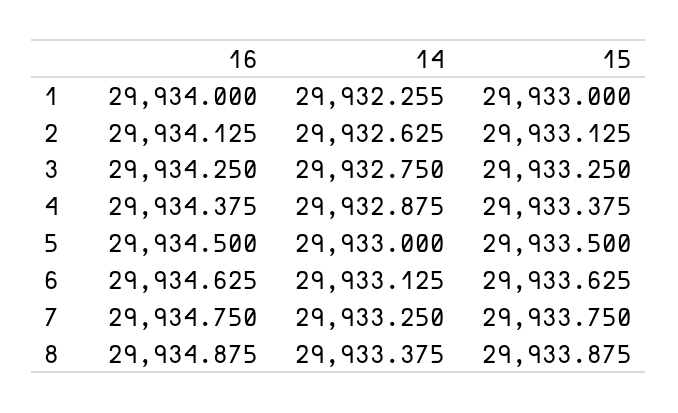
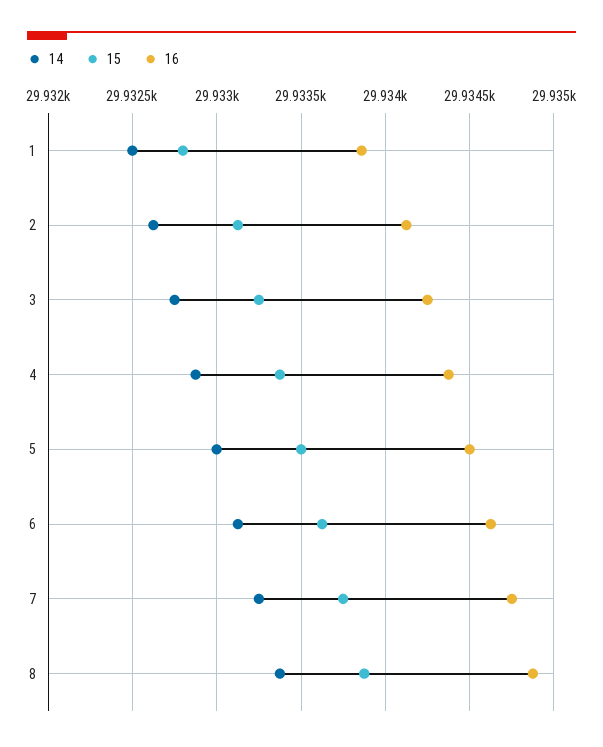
  {
    "16": {
-     "1": 29934,
+     "1": 29933.85,
      "2": 29934.125,
      "3": 29934.25,
      "4": 29934.375,
      "5": 29934.5,
      "6": 29934.625,
      "7": 29934.75,
      "8": 29934.875
    },
    "14": {
-     "1": 29932.255,
+     "1": 29932.5,
      "2": 29932.625,
      "3": 29932.75,
      "4": 29932.875,
      "5": 29933,
      "6": 29933.125,
      "7": 29933.25,
      "8": 29933.375
    },
    "15": {
-     "1": 29933,
+     "1": 29932.8,
      "2": 29933.125,
      "3": 29933.25,
      "4": 29933.375,
      "5": 29933.5,
      "6": 29933.625,
      "7": 29933.75,
      "8": 29933.875
    }
  }

